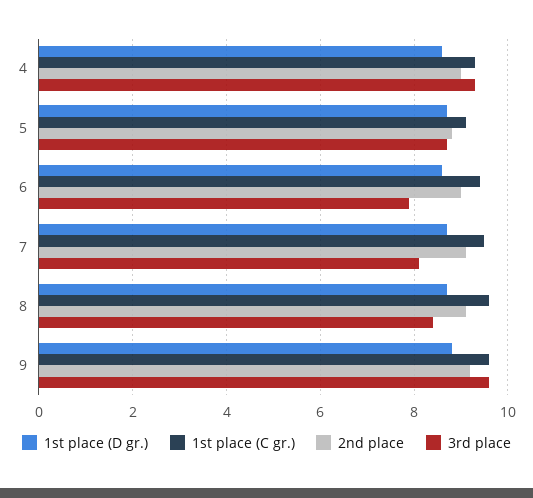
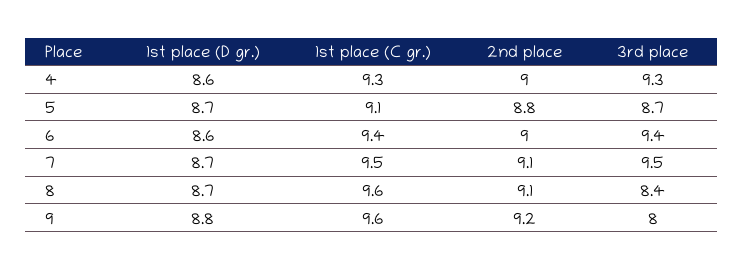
  {
    "1st place (D gr.)": {
      "4": 8.6,
      "5": 8.7,
      "6": 8.6,
      "7": 8.7,
      "8": 8.7,
      "9": 8.8
    },
    "1st place (C gr.)": {
      "4": 9.3,
      "5": 9.1,
      "6": 9.4,
      "7": 9.5,
      "8": 9.6,
      "9": 9.6
    },
    "2nd place": {
      "4": 9,
      "5": 8.8,
      "6": 9,
      "7": 9.1,
      "8": 9.1,
      "9": 9.2
    },
    "3rd place": {
      "4": 9.3,
      "5": 8.7,
-     "6": 8,
+     "6": 9.4,
-     "7": 8,
+     "7": 9.5,
      "8": 8.4,
-     "9": 9.5
+     "9": 8
    }
  }

